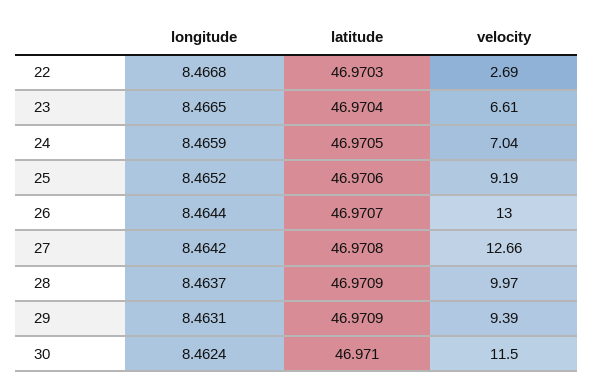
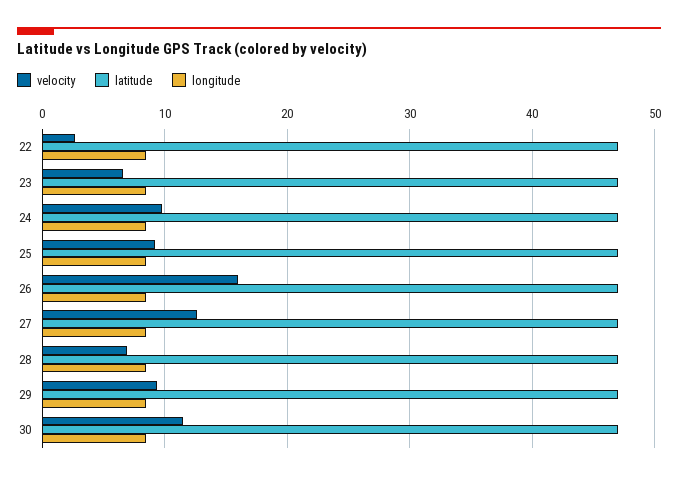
  {
    "longitude": {
      "22": 8.4668,
      "23": 8.4665,
      "24": 8.4659,
      "25": 8.4652,
      "26": 8.4644,
      "27": 8.4642,
      "28": 8.4637,
      "29": 8.4631,
      "30": 8.4624
    },
    "latitude": {
      "22": 46.9703,
      "23": 46.9704,
      "24": 46.9705,
      "25": 46.9706,
      "26": 46.9707,
      "27": 46.9708,
      "28": 46.9709,
      "29": 46.9709,
      "30": 46.971
    },
    "velocity": {
      "22": 2.69,
      "23": 6.61,
-     "24": 7.04,
+     "24": 10,
      "25": 9.19,
-     "26": 13,
+     "26": 16,
      "27": 12.66,
-     "28": 9.97,
+     "28": 7,
      "29": 9.39,
      "30": 11.5
    }
  }

